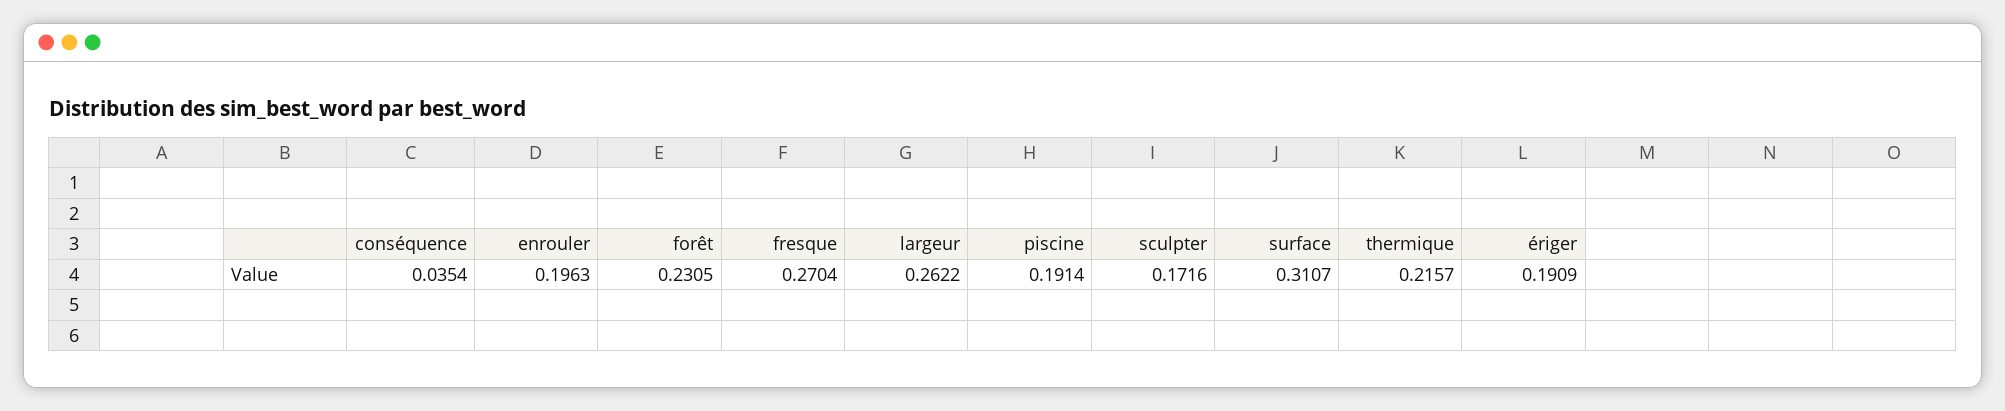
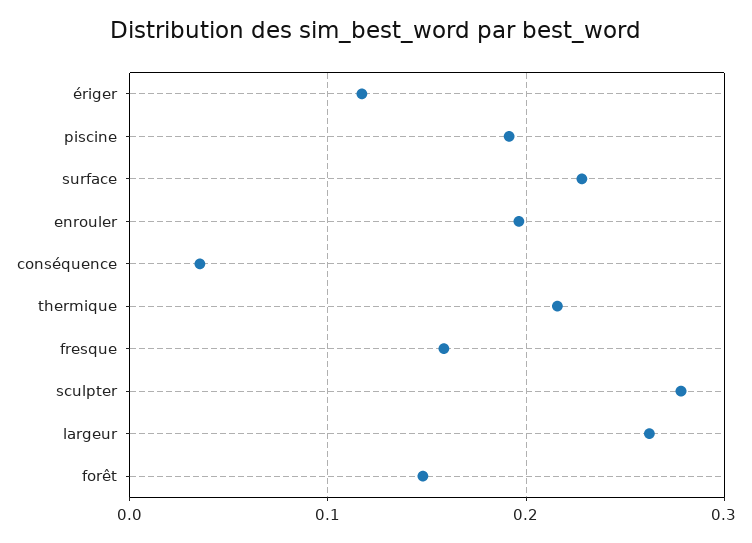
  {
    "conséquence": 0.0354,
    "enrouler": 0.1963,
-   "forêt": 0.2305,
+   "forêt": 0.15,
-   "fresque": 0.2704,
+   "fresque": 0.16,
    "largeur": 0.2622,
    "piscine": 0.1914,
-   "sculpter": 0.1716,
+   "sculpter": 0.28,
-   "surface": 0.3107,
+   "surface": 0.23,
    "thermique": 0.2157,
-   "ériger": 0.1909
+   "ériger": 0.12
  }

